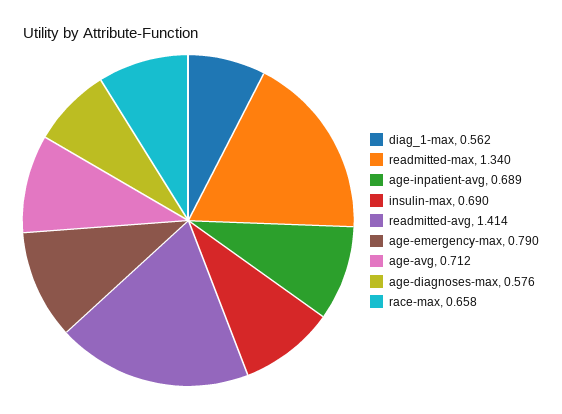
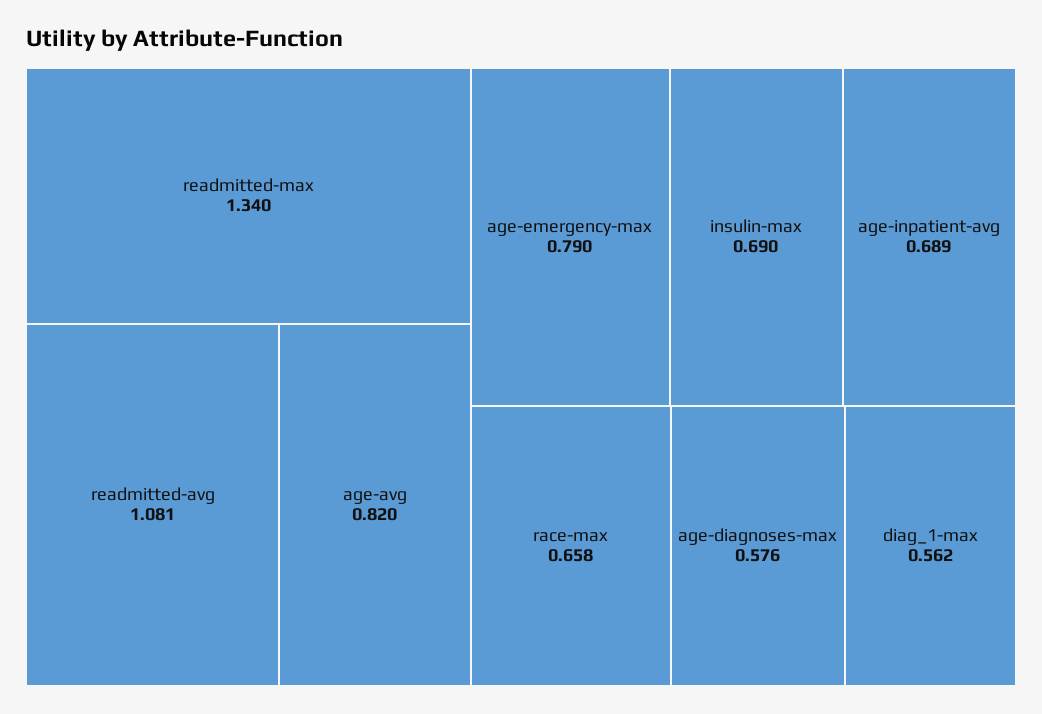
  {
    "diag_1-max": 0.562,
    "readmitted-max": 1.34,
    "age-inpatient-avg": 0.689,
    "insulin-max": 0.69,
-   "readmitted-avg": 1.414,
+   "readmitted-avg": 1.081,
    "age-emergency-max": 0.79,
-   "age-avg": 0.712,
+   "age-avg": 0.82,
    "age-diagnoses-max": 0.576,
    "race-max": 0.658
  }

